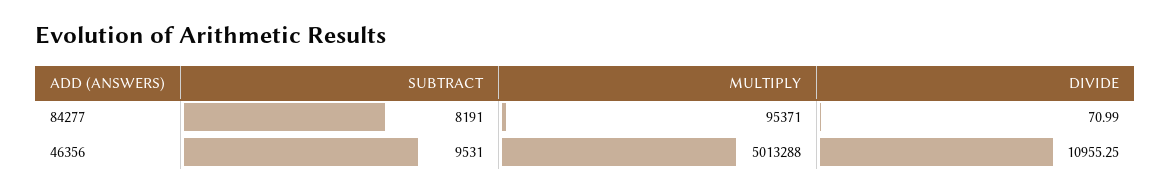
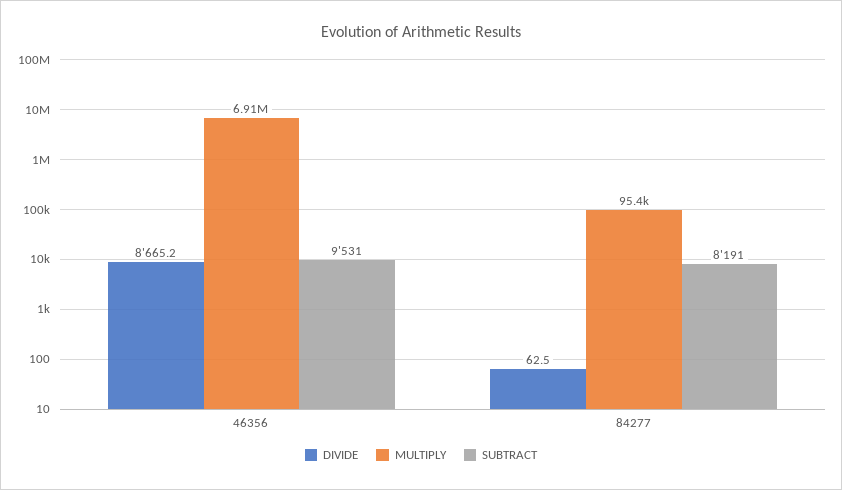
  {
    "SUBTRACT": {
      "84277": 8191,
      "46356": 9531
    },
    "MULTIPLY": {
      "84277": 95371,
-     "46356": 5013288
+     "46356": 6910000
    },
    "DIVIDE": {
-     "84277": 70.99,
+     "84277": 62.5,
-     "46356": 10955.25
+     "46356": 8665.2
    }
  }

